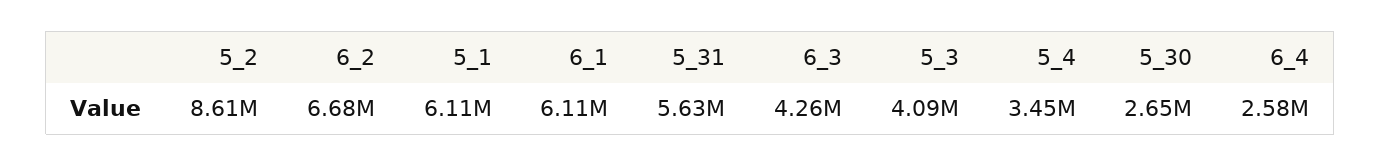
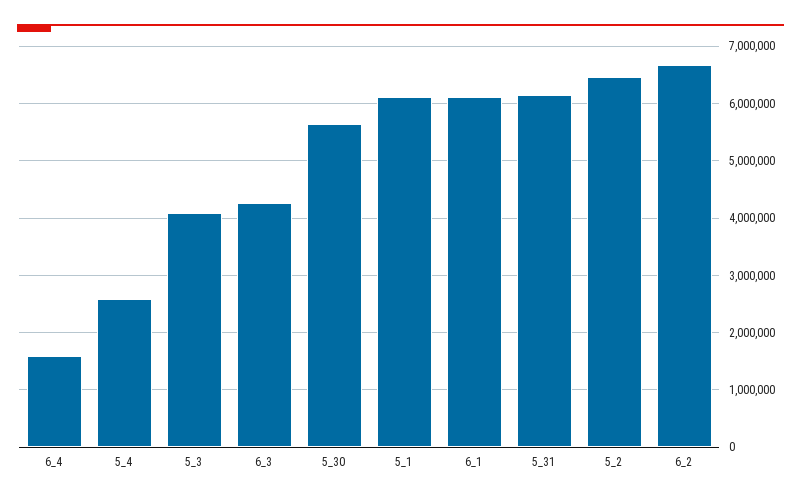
  {
-   "5_2": 8610000,
+   "5_2": 6400000,
    "6_2": 6680000,
    "5_1": 6110000,
    "6_1": 6110000,
-   "5_31": 5630000,
+   "5_31": 6200000,
    "6_3": 4260000,
    "5_3": 4090000,
-   "5_4": 3450000,
+   "5_4": 2600000,
-   "5_30": 2650000,
+   "5_30": 5600000,
-   "6_4": 2580000
+   "6_4": 1600000
  }

